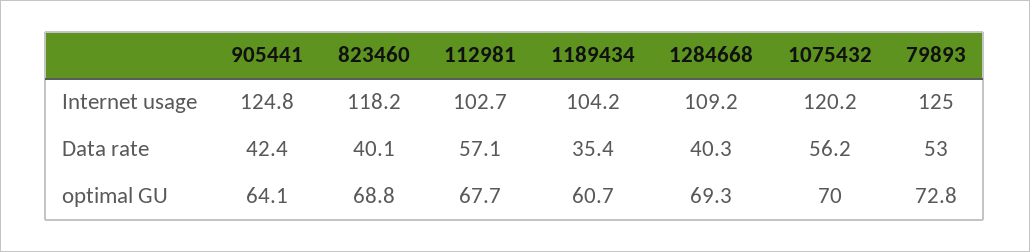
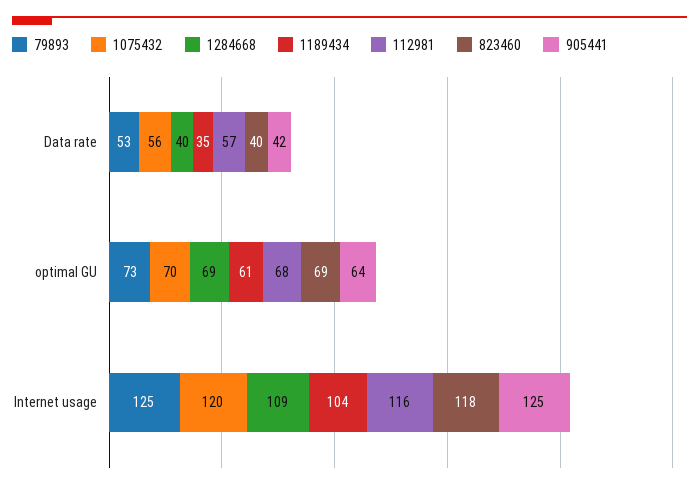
  {
    "905441": {
      "Internet usage": 124.8,
      "Data rate": 42.4,
      "optimal GU": 64.1
    },
    "823460": {
      "Internet usage": 118.2,
      "Data rate": 40.1,
      "optimal GU": 68.8
    },
    "112981": {
-     "Internet usage": 102.7,
+     "Internet usage": 116,
      "Data rate": 57.1,
      "optimal GU": 67.7
    },
    "1189434": {
      "Internet usage": 104.2,
      "Data rate": 35.4,
      "optimal GU": 60.7
    },
    "1284668": {
      "Internet usage": 109.2,
      "Data rate": 40.3,
      "optimal GU": 69.3
    },
    "1075432": {
      "Internet usage": 120.2,
      "Data rate": 56.2,
      "optimal GU": 70
    },
    "79893": {
      "Internet usage": 125,
      "Data rate": 53,
      "optimal GU": 72.8
    }
  }

